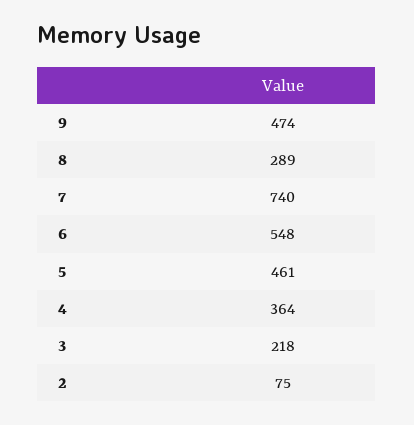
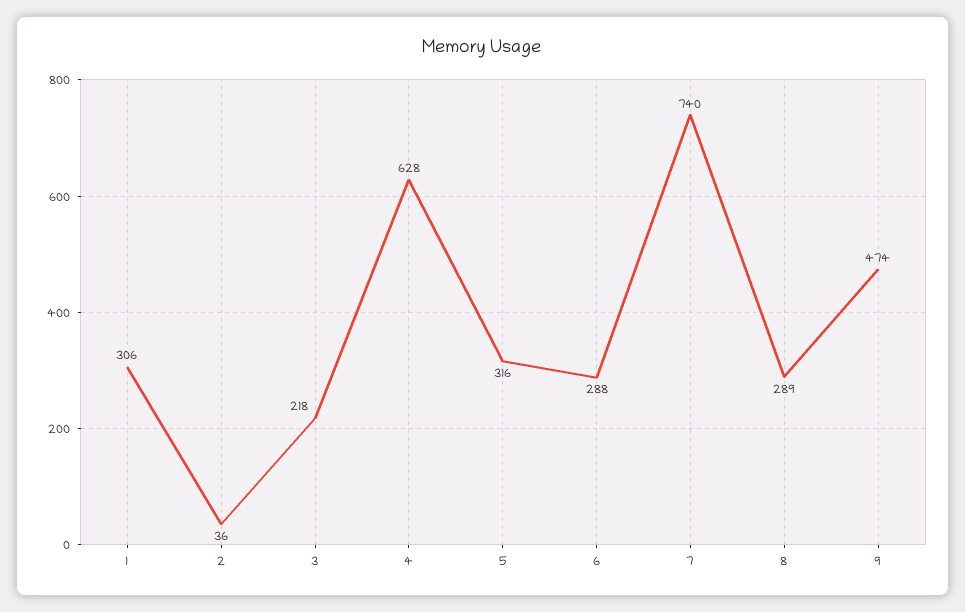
  {
    "9": 474,
    "8": 289,
    "7": 740,
-   "6": 548,
+   "6": 288,
-   "5": 461,
+   "5": 316,
-   "4": 364,
+   "4": 628,
    "3": 218,
-   "2": 75
+   "2": 36,
+   "1": 306
  }

